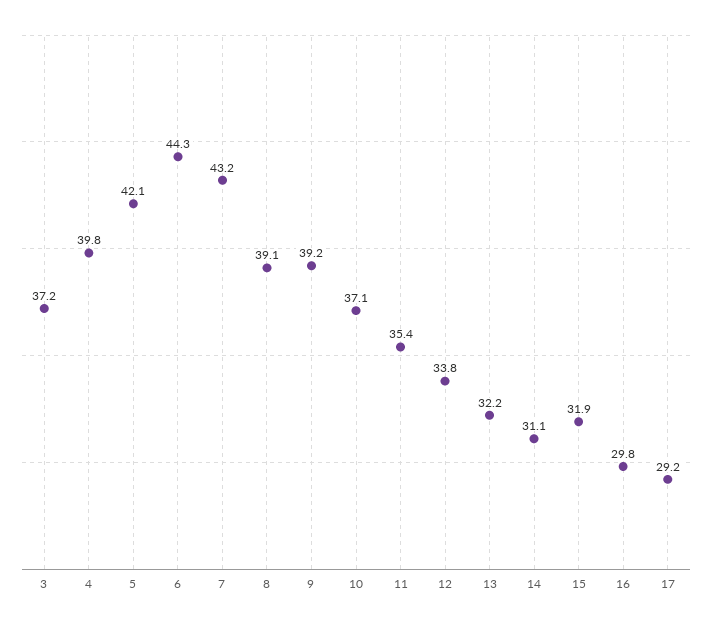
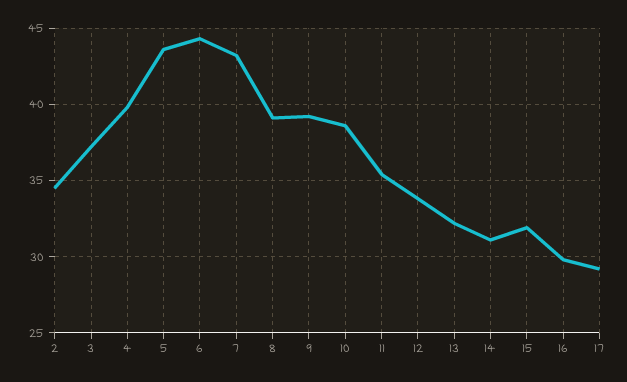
  {
    "3": 37.2,
    "4": 39.8,
-   "5": 42.1,
+   "5": 43.5,
    "6": 44.3,
    "7": 43.2,
    "8": 39.1,
    "9": 39.2,
-   "10": 37.1,
+   "10": 38.5,
    "11": 35.4,
    "12": 33.8,
    "13": 32.2,
    "14": 31.1,
    "15": 31.9,
    "16": 29.8,
-   "17": 29.2
+   "17": 29.2,
+   "2": 34.5
  }

